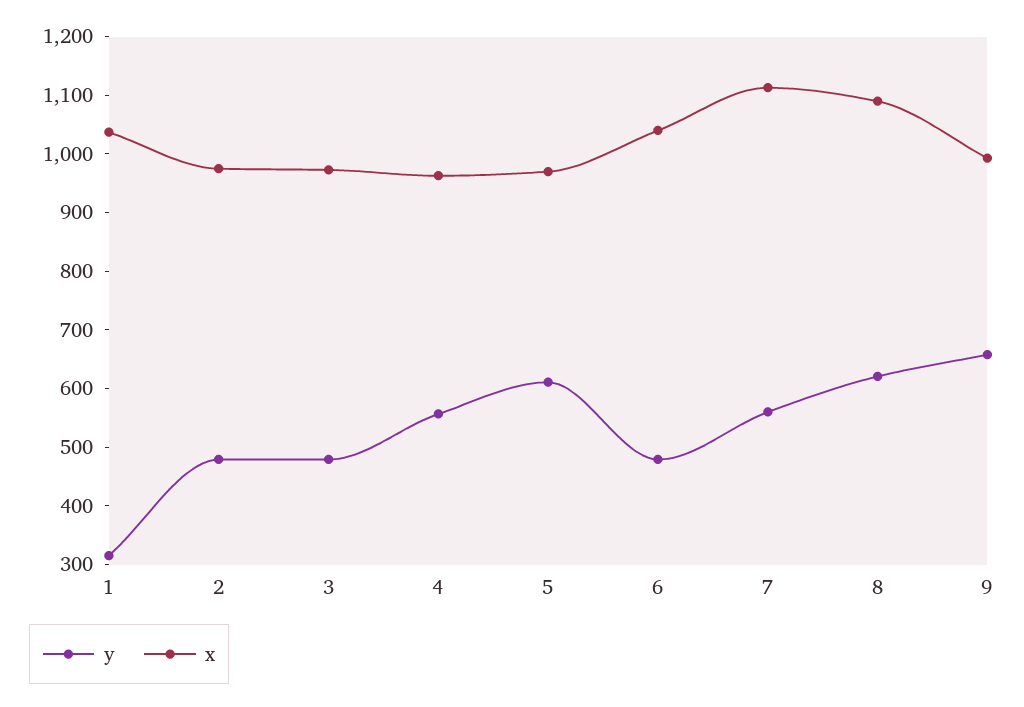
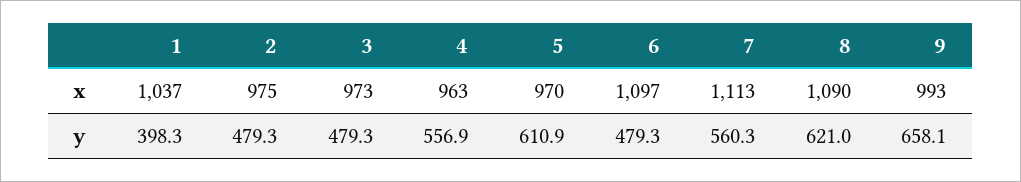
  {
    "y": {
-     "1": 320,
+     "1": 398.3,
      "2": 479.3,
      "3": 479.3,
      "4": 556.9,
      "5": 610.9,
      "6": 479.3,
      "7": 560.3,
      "8": 621,
      "9": 658.1
    },
    "x": {
      "1": 1037,
      "2": 975,
      "3": 973,
      "4": 963,
      "5": 970,
-     "6": 1040,
+     "6": 1097,
      "7": 1113,
      "8": 1090,
      "9": 993
    }
  }

